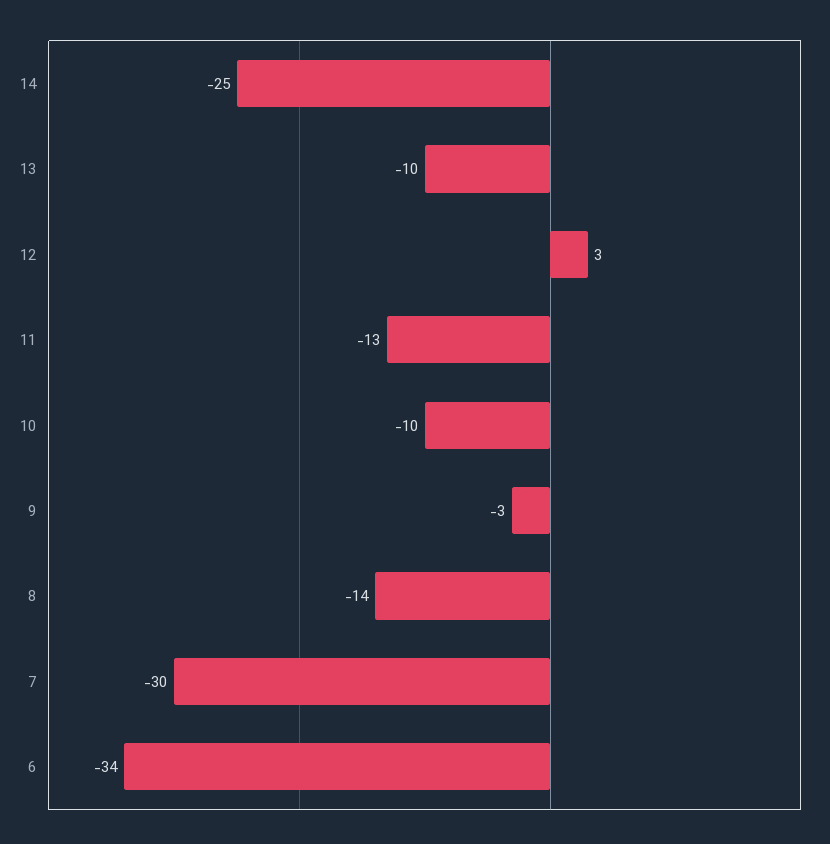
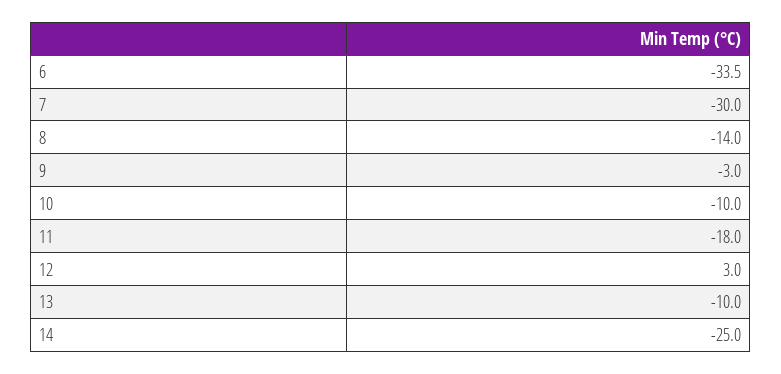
  {
    "14": -25,
    "13": -10,
    "12": 3,
-   "11": -13,
+   "11": -18,
    "10": -10,
    "9": -3,
    "8": -14,
    "7": -30,
    "6": -33.5
  }

